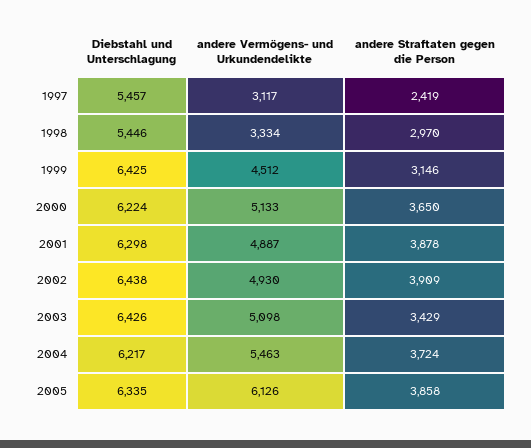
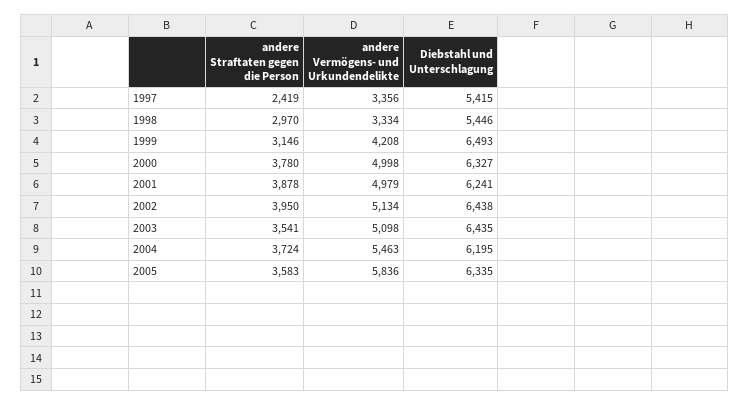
  {
    "Diebstahl und Unterschlagung": {
-     "1997": 5457,
+     "1997": 5415,
      "1998": 5446,
-     "1999": 6425,
+     "1999": 6493,
-     "2000": 6224,
+     "2000": 6327,
-     "2001": 6298,
+     "2001": 6241,
      "2002": 6438,
-     "2003": 6426,
+     "2003": 6435,
-     "2004": 6217,
+     "2004": 6195,
      "2005": 6335
    },
    "andere Vermögens- und Urkundendelikte": {
-     "1997": 3117,
+     "1997": 3356,
      "1998": 3334,
-     "1999": 4512,
+     "1999": 4208,
-     "2000": 5133,
+     "2000": 4998,
-     "2001": 4887,
+     "2001": 4979,
-     "2002": 4930,
+     "2002": 5134,
      "2003": 5098,
      "2004": 5463,
-     "2005": 6126
+     "2005": 5836
    },
    "andere Straftaten gegen die Person": {
      "1997": 2419,
      "1998": 2970,
      "1999": 3146,
-     "2000": 3650,
+     "2000": 3780,
      "2001": 3878,
-     "2002": 3909,
+     "2002": 3950,
-     "2003": 3429,
+     "2003": 3541,
      "2004": 3724,
-     "2005": 3858
+     "2005": 3583
    }
  }

